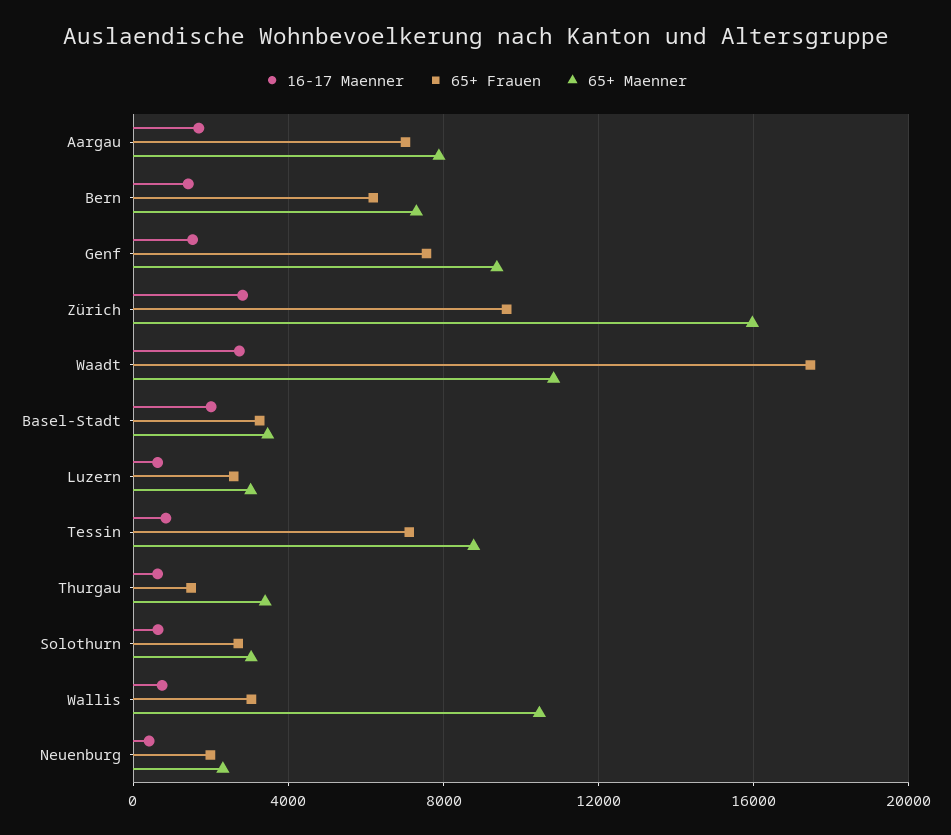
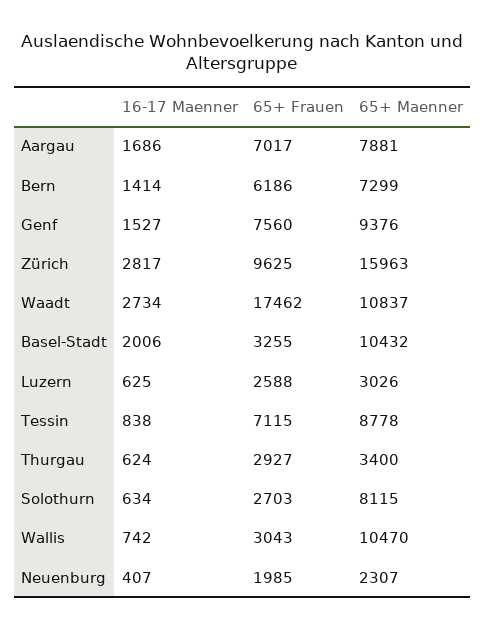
  {
    "16-17 Maenner": {
      "Aargau": 1686,
      "Bern": 1414,
      "Genf": 1527,
      "Zürich": 2817,
      "Waadt": 2734,
      "Basel-Stadt": 2006,
      "Luzern": 625,
      "Tessin": 838,
      "Thurgau": 624,
      "Solothurn": 634,
      "Wallis": 742,
      "Neuenburg": 407
    },
    "65+ Frauen": {
      "Aargau": 7017,
      "Bern": 6186,
      "Genf": 7560,
      "Zürich": 9625,
      "Waadt": 17462,
      "Basel-Stadt": 3255,
      "Luzern": 2588,
      "Tessin": 7115,
-     "Thurgau": 1500,
+     "Thurgau": 2927,
      "Solothurn": 2703,
      "Wallis": 3043,
      "Neuenburg": 1985
    },
    "65+ Maenner": {
      "Aargau": 7881,
      "Bern": 7299,
      "Genf": 9376,
      "Zürich": 15963,
      "Waadt": 10837,
-     "Basel-Stadt": 3500,
+     "Basel-Stadt": 10432,
      "Luzern": 3026,
      "Tessin": 8778,
      "Thurgau": 3400,
-     "Solothurn": 3000,
+     "Solothurn": 8115,
      "Wallis": 10470,
      "Neuenburg": 2307
    }
  }

